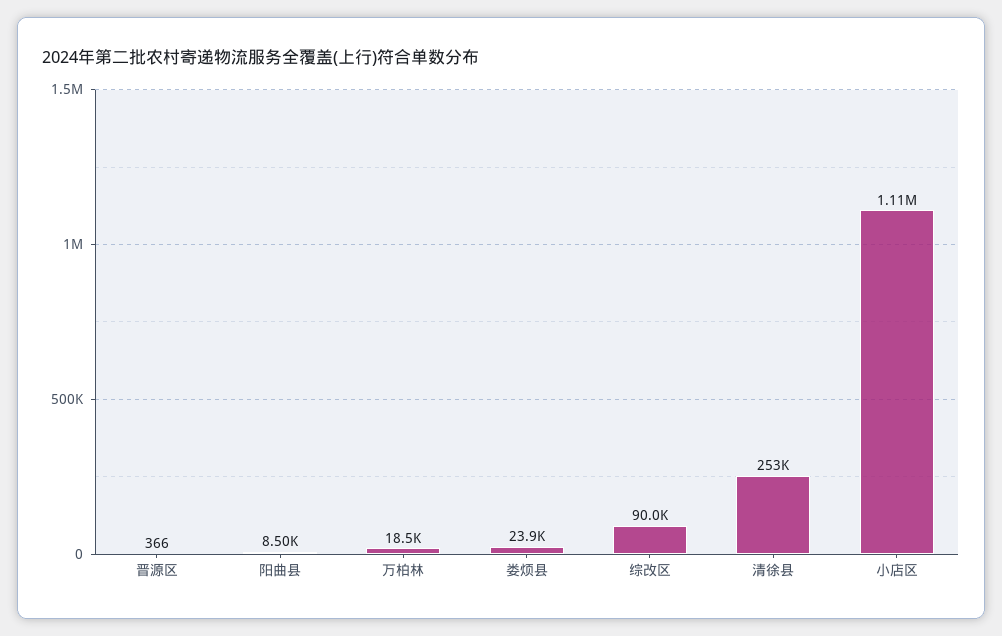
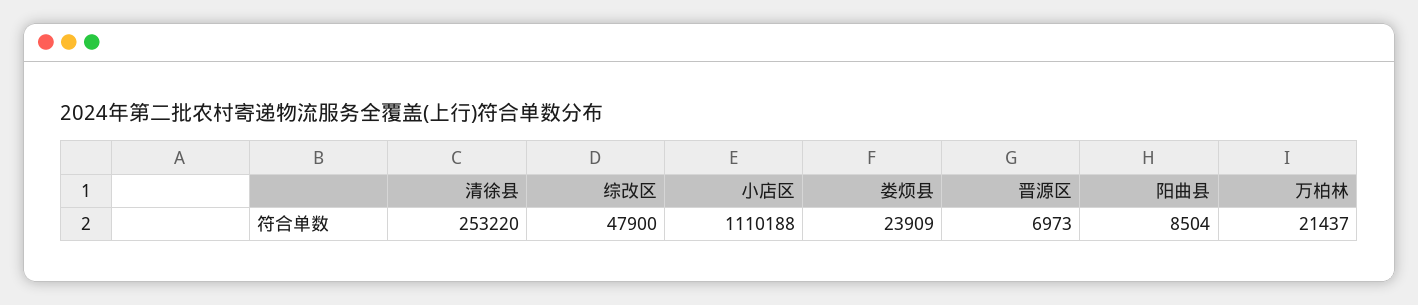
  {
-   "晋源区": 366,
+   "晋源区": 6973,
    "阳曲县": 8504,
-   "万柏林": 18500,
+   "万柏林": 21437,
    "娄烦县": 23909,
-   "综改区": 90000,
+   "综改区": 47900,
    "清徐县": 253220,
    "小店区": 1110188
  }

